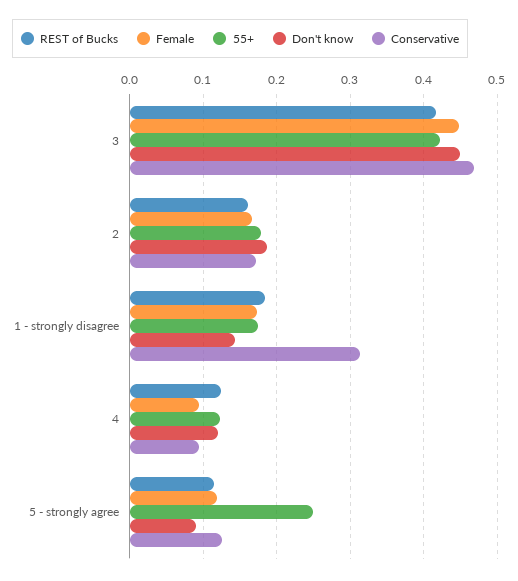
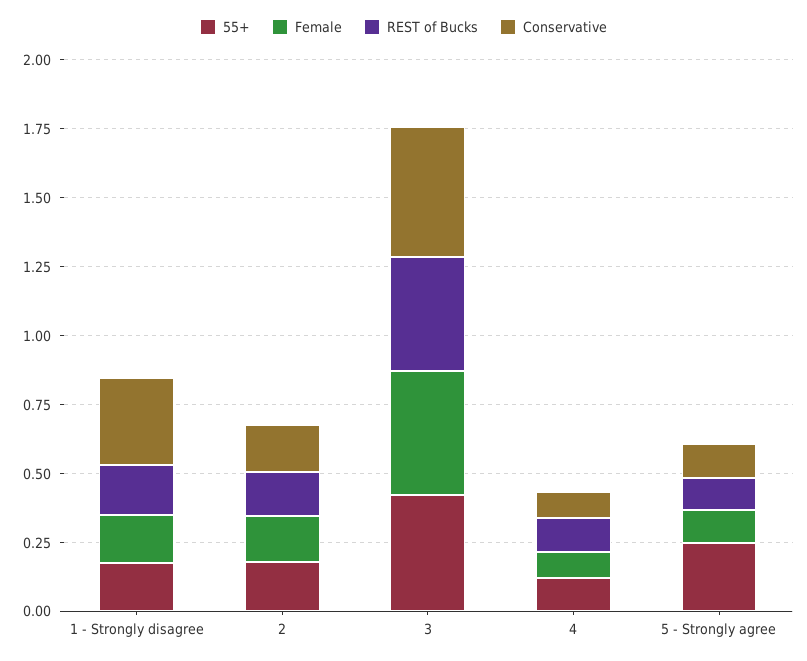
  {
    "REST of Bucks": {
      "3": 0.42,
      "2": 0.16,
      "1 - strongly disagree": 0.18,
      "4": 0.12,
      "5 - strongly agree": 0.11
    },
    "Female": {
      "3": 0.45,
      "2": 0.17,
      "1 - strongly disagree": 0.17,
      "4": 0.09,
      "5 - strongly agree": 0.12
    },
    "55+": {
      "3": 0.42,
      "2": 0.18,
      "1 - strongly disagree": 0.17,
      "4": 0.12,
      "5 - strongly agree": 0.25
    },
-   "Don't know": {
-     "3": 0.45,
-     "2": 0.19,
-     "1 - strongly disagree": 0.14,
-     "4": 0.12,
-     "5 - strongly agree": 0.09
-   },
    "Conservative": {
      "3": 0.47,
      "2": 0.17,
      "1 - strongly disagree": 0.31,
      "4": 0.09,
      "5 - strongly agree": 0.13
    }
  }

